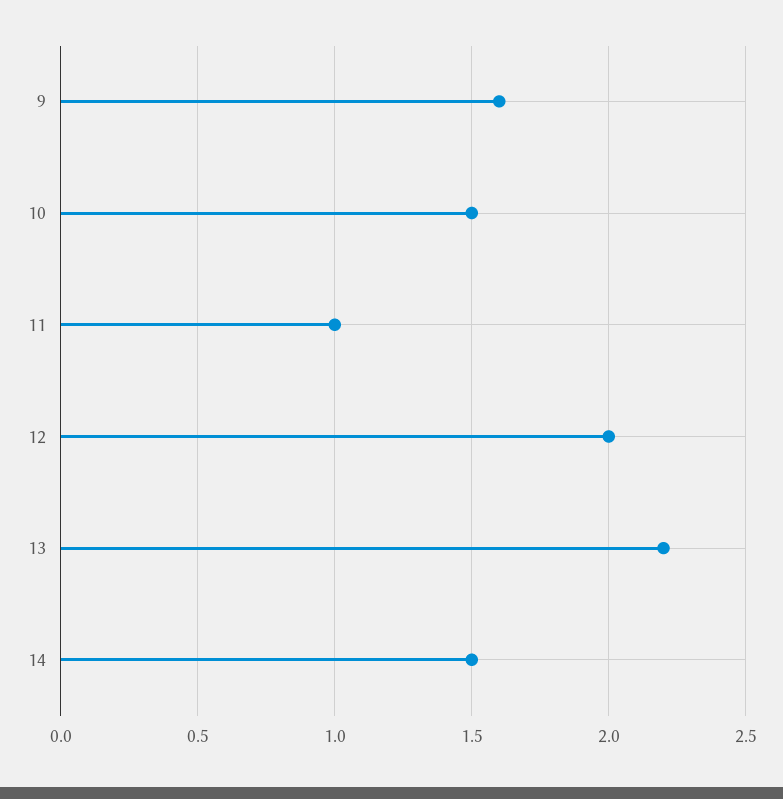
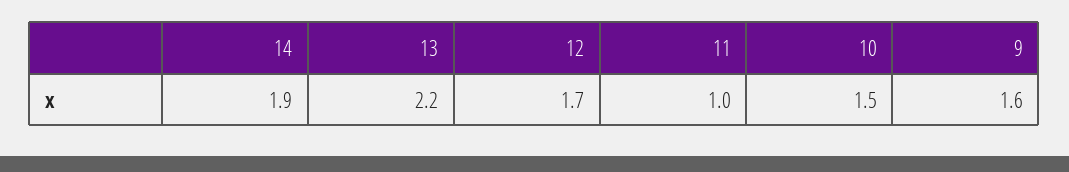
  {
    "9": 1.6,
    "10": 1.5,
    "11": 1,
-   "12": 2,
+   "12": 1.7,
    "13": 2.2,
-   "14": 1.5
+   "14": 1.9
  }

